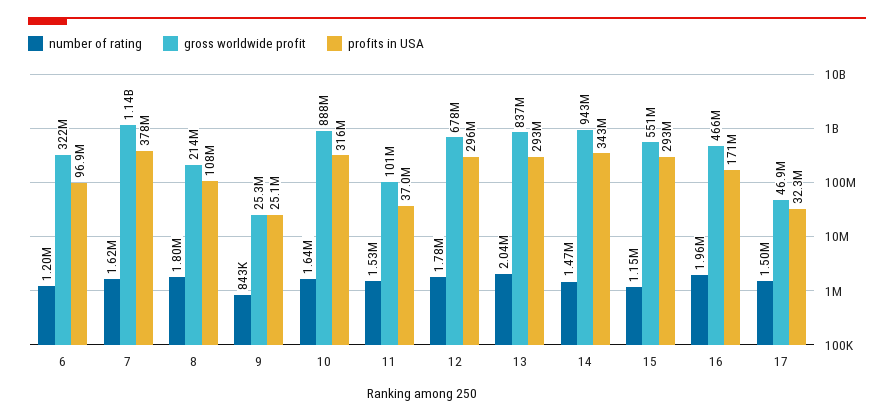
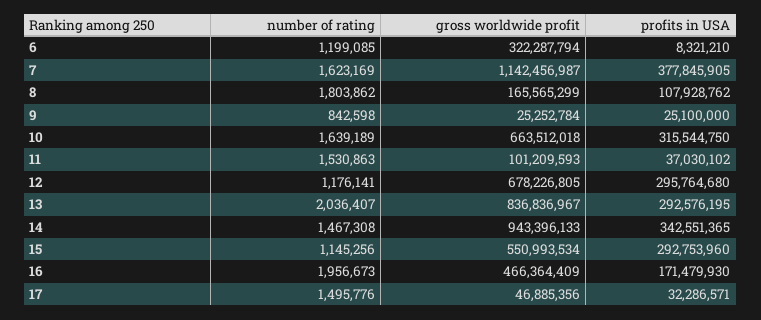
  {
    "number of rating": {
      "6": 1199085,
      "7": 1623169,
      "8": 1803862,
      "9": 842598,
      "10": 1639189,
      "11": 1530863,
-     "12": 1780000,
+     "12": 1176141,
      "13": 2036407,
      "14": 1467308,
      "15": 1145256,
      "16": 1956673,
      "17": 1495776
    },
    "gross worldwide profit": {
      "6": 322287794,
      "7": 1142456987,
-     "8": 214000000,
+     "8": 165565299,
      "9": 25252784,
-     "10": 888000000,
+     "10": 663512018,
      "11": 101209593,
      "12": 678226805,
      "13": 836836967,
      "14": 943396133,
      "15": 550993534,
      "16": 466364409,
      "17": 46885356
    },
    "profits in USA": {
-     "6": 96900000,
+     "6": 8321210,
      "7": 377845905,
      "8": 107928762,
      "9": 25100000,
      "10": 315544750,
      "11": 37030102,
      "12": 295764680,
      "13": 292576195,
      "14": 342551365,
      "15": 292753960,
      "16": 171479930,
      "17": 32286571
    }
  }

